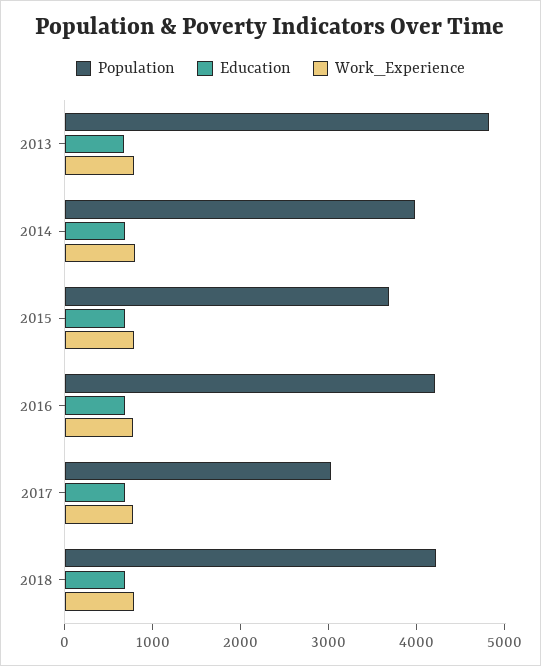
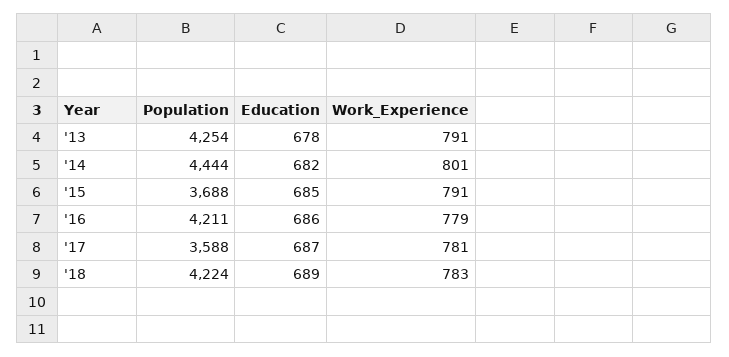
  {
    "Population": {
-     "2013": 4800,
+     "2013": 4254,
-     "2014": 4000,
+     "2014": 4444,
      "2015": 3688,
      "2016": 4211,
-     "2017": 3000,
+     "2017": 3588,
      "2018": 4224
    },
    "Education": {
      "2013": 678,
      "2014": 682,
      "2015": 685,
      "2016": 686,
      "2017": 687,
      "2018": 689
    },
    "Work_Experience": {
      "2013": 791,
      "2014": 801,
      "2015": 791,
      "2016": 779,
      "2017": 781,
      "2018": 783
    }
  }

